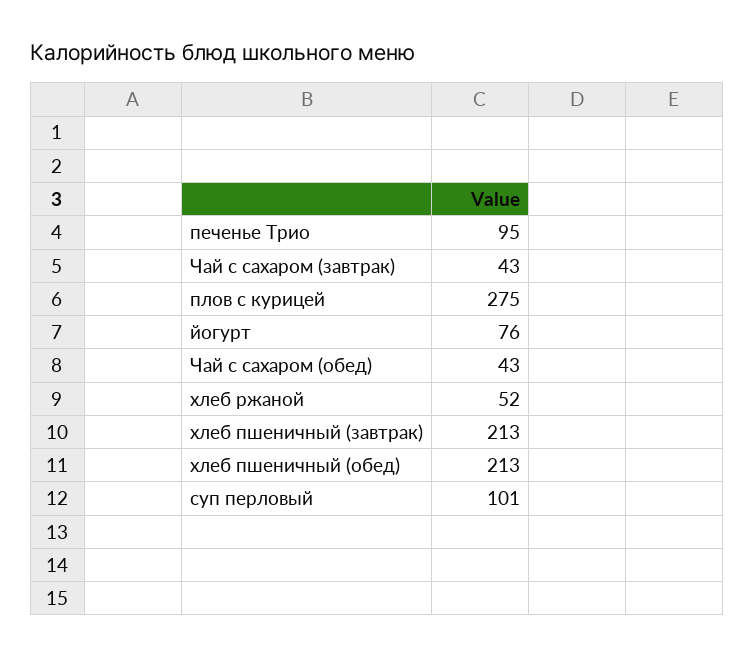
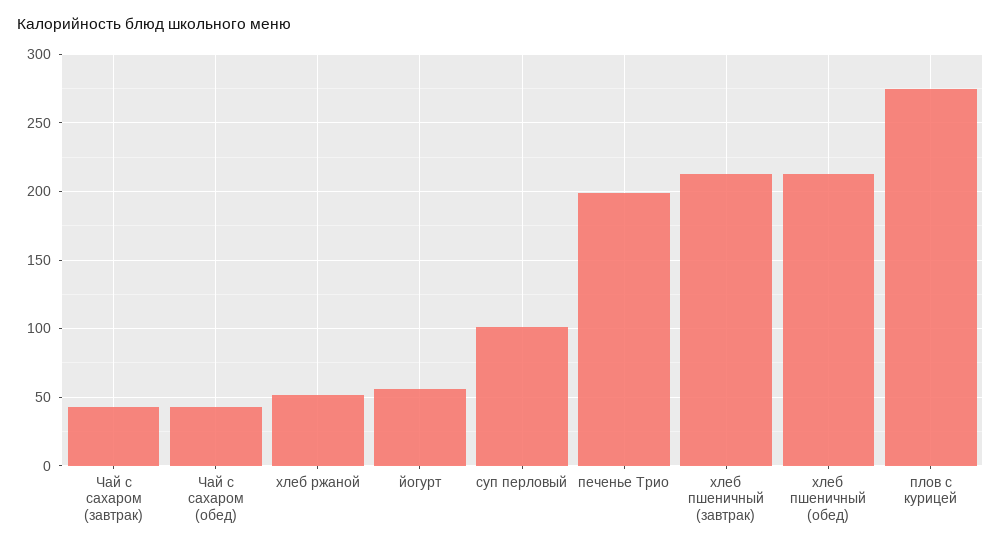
  {
-   "печенье Трио": 95,
+   "печенье Трио": 200,
    "Чай с сахаром (завтрак)": 43,
    "плов с курицей": 275,
-   "йогурт": 76,
+   "йогурт": 55,
    "Чай с сахаром (обед)": 43,
    "хлеб ржаной": 52,
    "хлеб пшеничный (завтрак)": 213,
    "хлеб пшеничный (обед)": 213,
    "суп перловый": 101
  }

